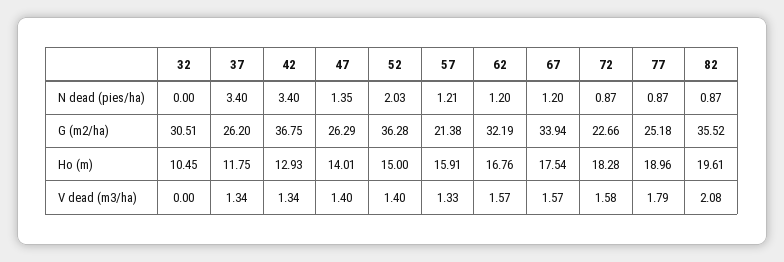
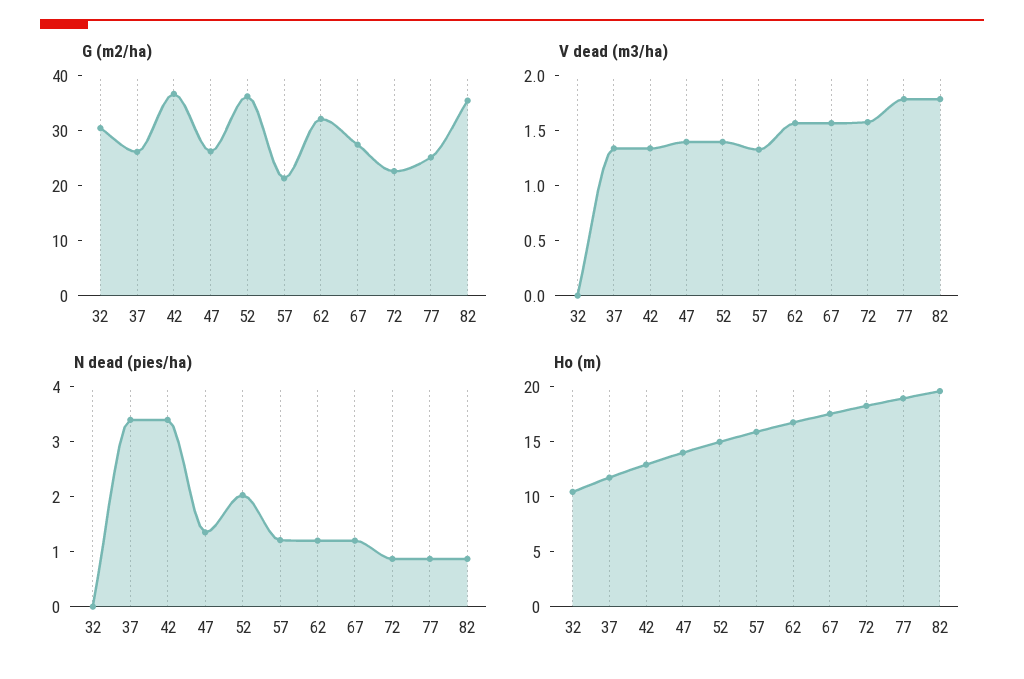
  {
    "N dead (pies/ha)": {
      "32": 0,
      "37": 3.4,
      "42": 3.4,
      "47": 1.35,
      "52": 2.03,
      "57": 1.21,
      "62": 1.2,
      "67": 1.2,
      "72": 0.87,
      "77": 0.87,
      "82": 0.87
    },
    "G (m2/ha)": {
      "32": 30.51,
      "37": 26.2,
      "42": 36.75,
      "47": 26.29,
      "52": 36.28,
      "57": 21.38,
      "62": 32.19,
-     "67": 33.94,
+     "67": 28,
      "72": 22.66,
      "77": 25.18,
      "82": 35.52
    },
    "Ho (m)": {
      "32": 10.45,
      "37": 11.75,
      "42": 12.93,
      "47": 14.01,
      "52": 15,
      "57": 15.91,
      "62": 16.76,
      "67": 17.54,
      "72": 18.28,
      "77": 18.96,
      "82": 19.61
    },
    "V dead (m3/ha)": {
      "32": 0,
      "37": 1.34,
      "42": 1.34,
      "47": 1.4,
      "52": 1.4,
      "57": 1.33,
      "62": 1.57,
      "67": 1.57,
      "72": 1.58,
      "77": 1.79,
-     "82": 2.08
+     "82": 1.8
    }
  }

